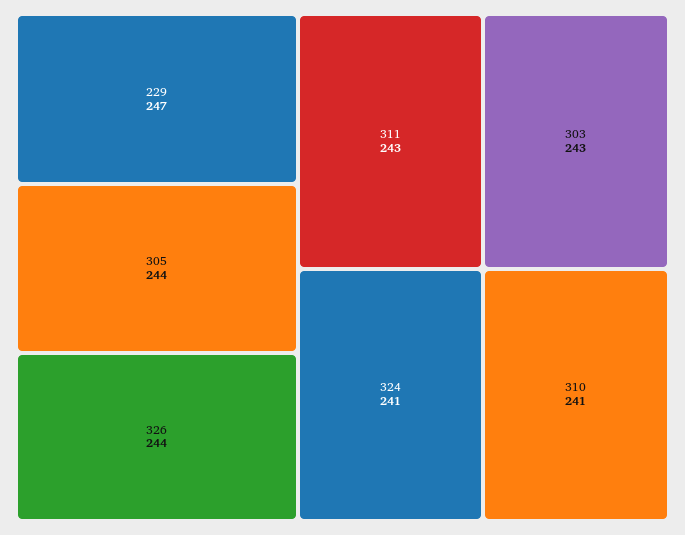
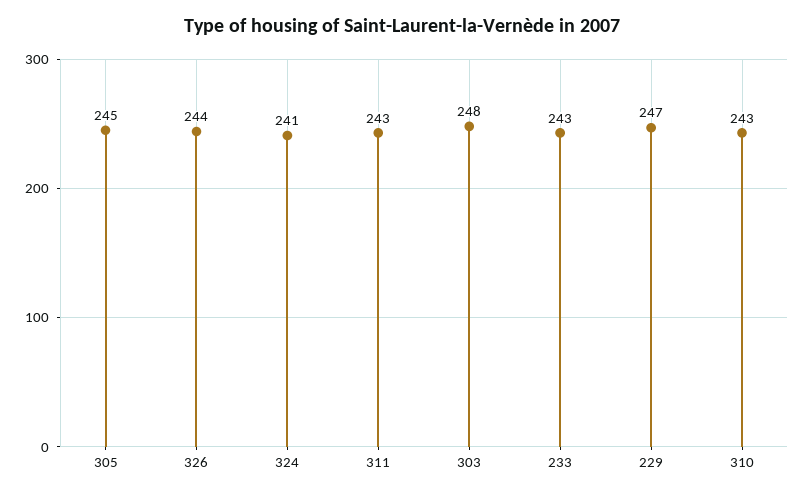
  {
    "229": 247,
-   "305": 244,
+   "305": 245,
    "326": 244,
    "311": 243,
-   "303": 243,
+   "303": 248,
    "324": 241,
-   "310": 241
+   "310": 243,
+   "233": 243
  }

